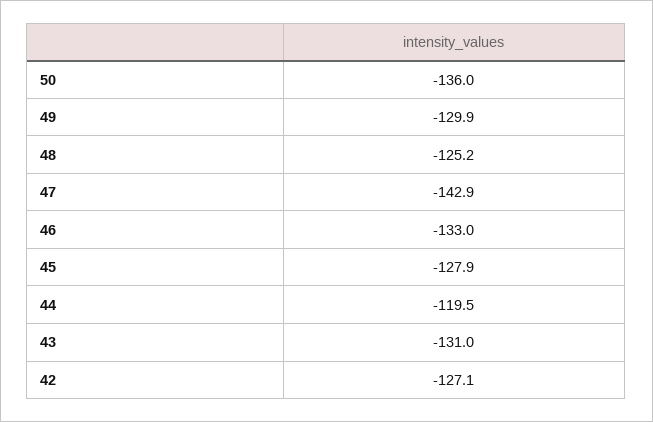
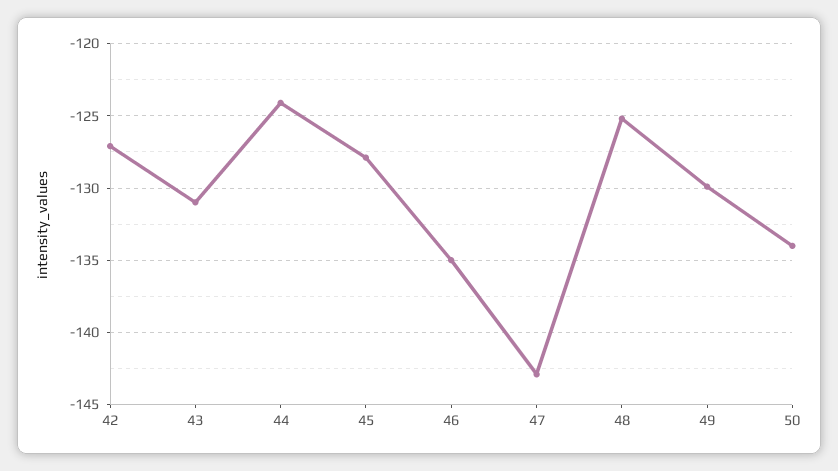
  {
-   "50": -136,
+   "50": -134,
    "49": -129.9,
    "48": -125.2,
    "47": -142.9,
-   "46": -133,
+   "46": -135,
    "45": -127.9,
-   "44": -119.5,
+   "44": -124,
    "43": -131,
    "42": -127.1
  }

